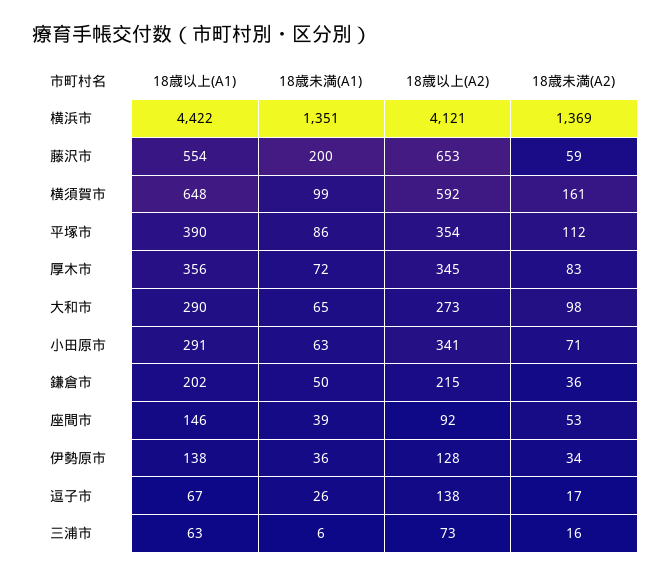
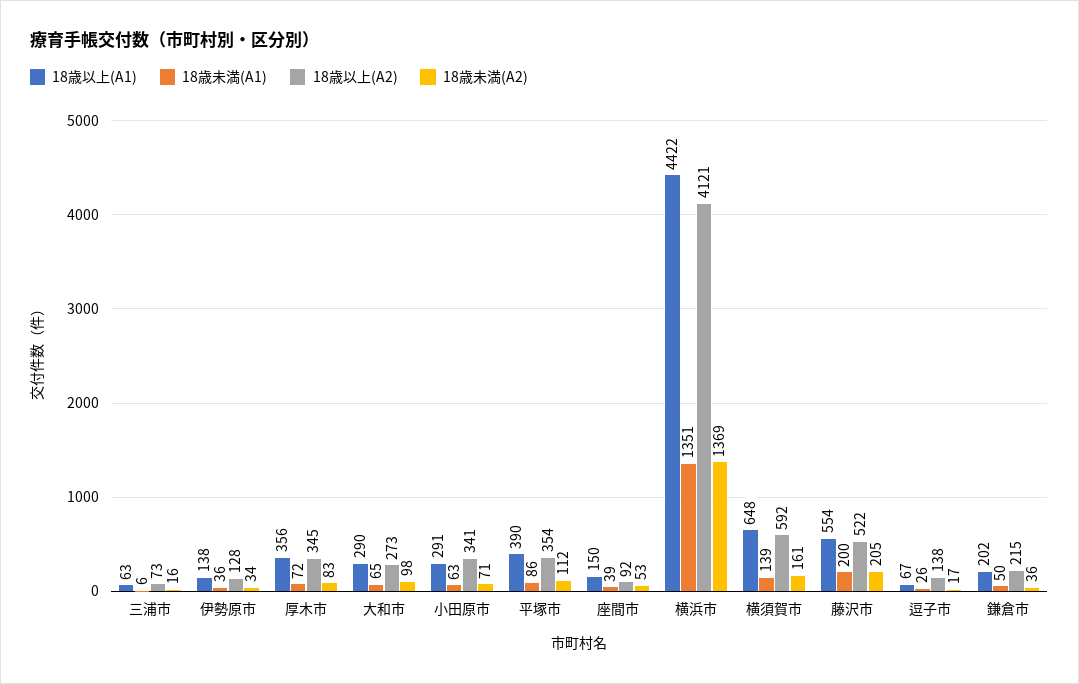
  {
    "18歳以上(A1)": {
      "横浜市": 4422,
      "藤沢市": 554,
      "横須賀市": 648,
      "平塚市": 390,
      "厚木市": 356,
      "大和市": 290,
      "小田原市": 291,
      "鎌倉市": 202,
-     "座間市": 146,
+     "座間市": 150,
      "伊勢原市": 138,
      "逗子市": 67,
      "三浦市": 63
    },
    "18歳未満(A1)": {
      "横浜市": 1351,
      "藤沢市": 200,
-     "横須賀市": 99,
+     "横須賀市": 139,
      "平塚市": 86,
      "厚木市": 72,
      "大和市": 65,
      "小田原市": 63,
      "鎌倉市": 50,
      "座間市": 39,
      "伊勢原市": 36,
      "逗子市": 26,
      "三浦市": 6
    },
    "18歳以上(A2)": {
      "横浜市": 4121,
-     "藤沢市": 653,
+     "藤沢市": 522,
      "横須賀市": 592,
      "平塚市": 354,
      "厚木市": 345,
      "大和市": 273,
      "小田原市": 341,
      "鎌倉市": 215,
      "座間市": 92,
      "伊勢原市": 128,
      "逗子市": 138,
      "三浦市": 73
    },
    "18歳未満(A2)": {
      "横浜市": 1369,
-     "藤沢市": 59,
+     "藤沢市": 205,
      "横須賀市": 161,
      "平塚市": 112,
      "厚木市": 83,
      "大和市": 98,
      "小田原市": 71,
      "鎌倉市": 36,
      "座間市": 53,
      "伊勢原市": 34,
      "逗子市": 17,
      "三浦市": 16
    }
  }

